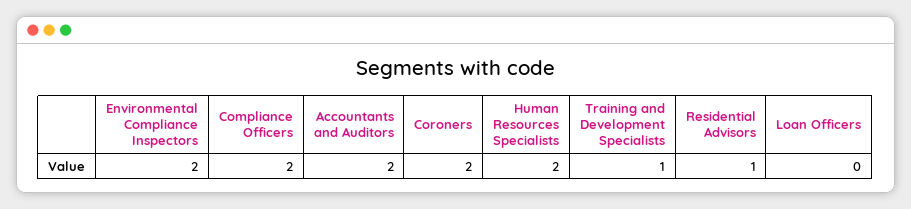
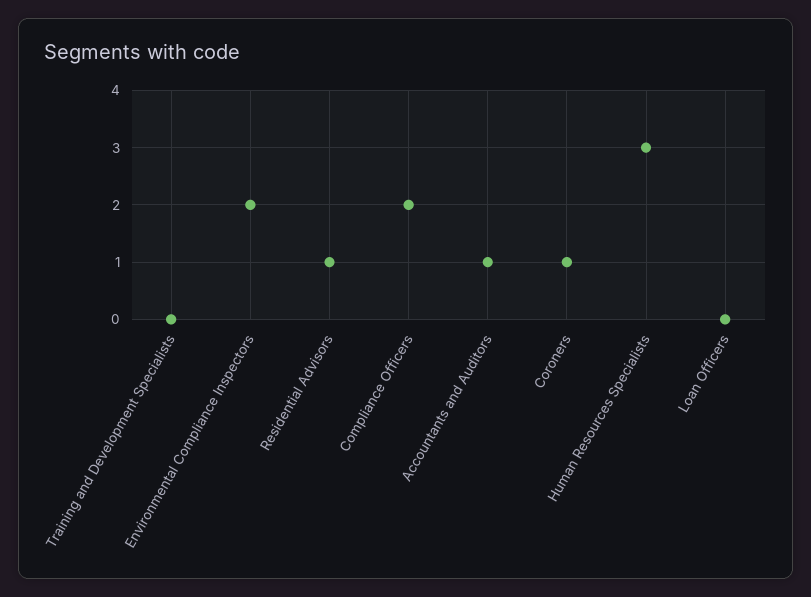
  {
    "Environmental Compliance Inspectors": 2,
    "Compliance Officers": 2,
-   "Accountants and Auditors": 2,
+   "Accountants and Auditors": 1,
-   "Coroners": 2,
+   "Coroners": 1,
-   "Human Resources Specialists": 2,
+   "Human Resources Specialists": 3,
-   "Training and Development Specialists": 1,
+   "Training and Development Specialists": 0,
    "Residential Advisors": 1,
    "Loan Officers": 0
  }

